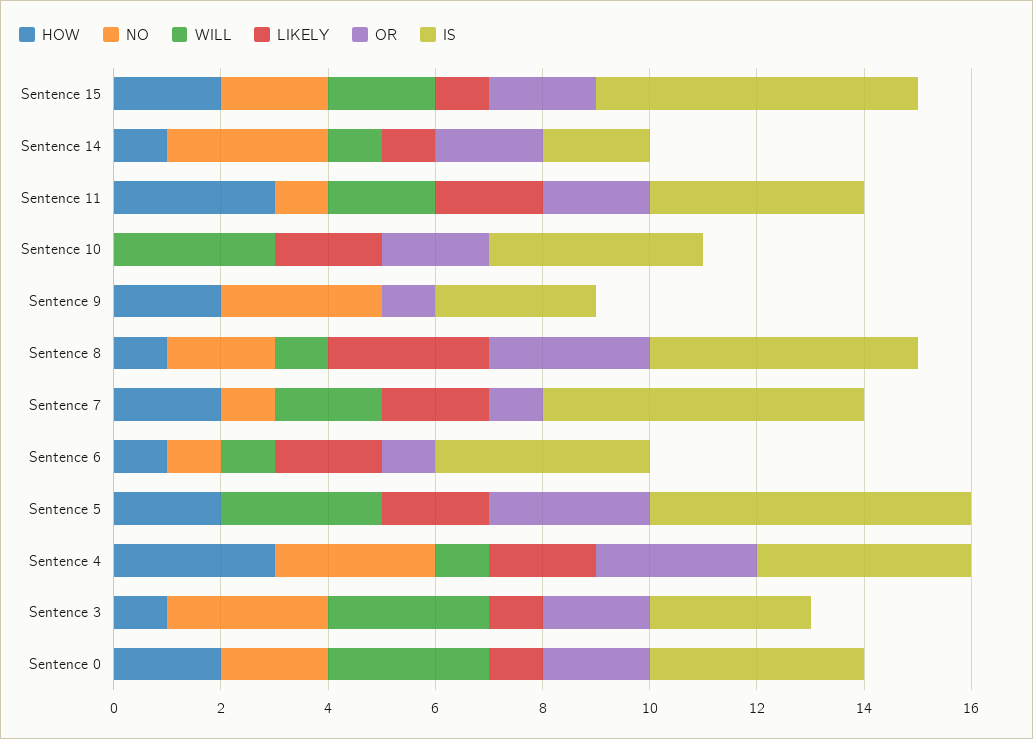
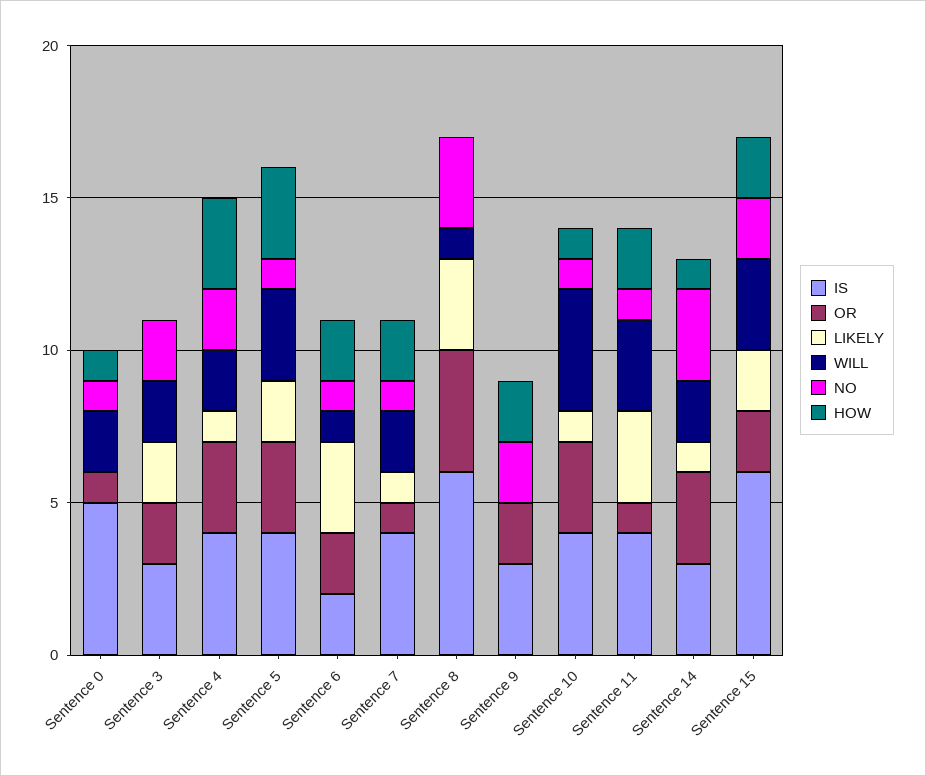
  {
    "HOW": {
      "Sentence 15": 2,
      "Sentence 14": 1,
-     "Sentence 11": 3,
+     "Sentence 11": 2,
-     "Sentence 10": 0,
+     "Sentence 10": 1,
      "Sentence 9": 2,
-     "Sentence 8": 1,
+     "Sentence 8": 0,
      "Sentence 7": 2,
-     "Sentence 6": 1,
+     "Sentence 6": 2,
-     "Sentence 5": 2,
+     "Sentence 5": 3,
      "Sentence 4": 3,
-     "Sentence 3": 1,
+     "Sentence 3": 0,
-     "Sentence 0": 2
+     "Sentence 0": 1
    },
    "NO": {
      "Sentence 15": 2,
      "Sentence 14": 3,
      "Sentence 11": 1,
-     "Sentence 10": 0,
+     "Sentence 10": 1,
-     "Sentence 9": 3,
+     "Sentence 9": 2,
-     "Sentence 8": 2,
+     "Sentence 8": 3,
      "Sentence 7": 1,
      "Sentence 6": 1,
-     "Sentence 5": 0,
+     "Sentence 5": 1,
-     "Sentence 4": 3,
+     "Sentence 4": 2,
-     "Sentence 3": 3,
+     "Sentence 3": 2,
-     "Sentence 0": 2
+     "Sentence 0": 1
    },
    "WILL": {
-     "Sentence 15": 2,
+     "Sentence 15": 3,
-     "Sentence 14": 1,
+     "Sentence 14": 2,
-     "Sentence 11": 2,
+     "Sentence 11": 3,
-     "Sentence 10": 3,
+     "Sentence 10": 4,
      "Sentence 9": 0,
      "Sentence 8": 1,
      "Sentence 7": 2,
      "Sentence 6": 1,
      "Sentence 5": 3,
-     "Sentence 4": 1,
+     "Sentence 4": 2,
-     "Sentence 3": 3,
+     "Sentence 3": 2,
-     "Sentence 0": 3
+     "Sentence 0": 2
    },
    "LIKELY": {
-     "Sentence 15": 1,
+     "Sentence 15": 2,
      "Sentence 14": 1,
-     "Sentence 11": 2,
+     "Sentence 11": 3,
-     "Sentence 10": 2,
+     "Sentence 10": 1,
      "Sentence 9": 0,
      "Sentence 8": 3,
-     "Sentence 7": 2,
+     "Sentence 7": 1,
-     "Sentence 6": 2,
+     "Sentence 6": 3,
      "Sentence 5": 2,
-     "Sentence 4": 2,
+     "Sentence 4": 1,
-     "Sentence 3": 1,
+     "Sentence 3": 2,
-     "Sentence 0": 1
+     "Sentence 0": 0
    },
    "OR": {
      "Sentence 15": 2,
-     "Sentence 14": 2,
+     "Sentence 14": 3,
-     "Sentence 11": 2,
+     "Sentence 11": 1,
-     "Sentence 10": 2,
+     "Sentence 10": 3,
-     "Sentence 9": 1,
+     "Sentence 9": 2,
-     "Sentence 8": 3,
+     "Sentence 8": 4,
      "Sentence 7": 1,
-     "Sentence 6": 1,
+     "Sentence 6": 2,
      "Sentence 5": 3,
      "Sentence 4": 3,
      "Sentence 3": 2,
-     "Sentence 0": 2
+     "Sentence 0": 1
    },
    "IS": {
      "Sentence 15": 6,
-     "Sentence 14": 2,
+     "Sentence 14": 3,
      "Sentence 11": 4,
      "Sentence 10": 4,
      "Sentence 9": 3,
-     "Sentence 8": 5,
+     "Sentence 8": 6,
-     "Sentence 7": 6,
+     "Sentence 7": 4,
-     "Sentence 6": 4,
+     "Sentence 6": 2,
-     "Sentence 5": 6,
+     "Sentence 5": 4,
      "Sentence 4": 4,
      "Sentence 3": 3,
-     "Sentence 0": 4
+     "Sentence 0": 5
    }
  }

